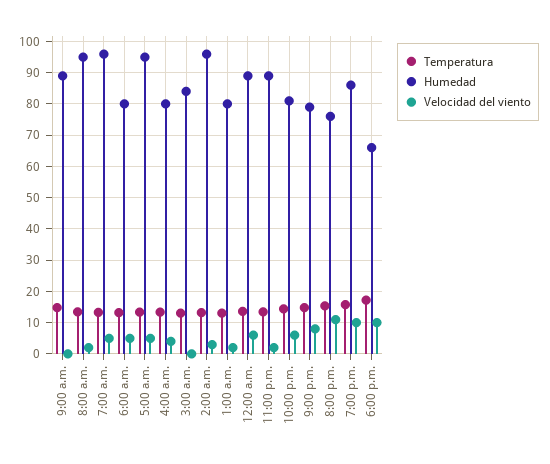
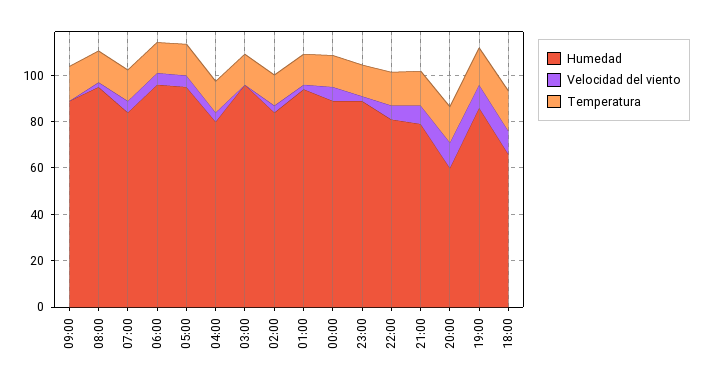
  {
    "Temperatura": {
      "9:00 a.m.": 14,
      "8:00 a.m.": 14,
      "7:00 a.m.": 14,
      "6:00 a.m.": 14,
      "5:00 a.m.": 14,
      "4:00 a.m.": 14,
      "3:00 a.m.": 14,
      "2:00 a.m.": 14,
      "1:00 a.m.": 14,
      "12:00 a.m.": 14,
      "11:00 p.m.": 14,
      "10:00 p.m.": 14,
      "9:00 p.m.": 14,
      "8:00 p.m.": 16,
      "7:00 p.m.": 16,
      "6:00 p.m.": 18
    },
    "Humedad": {
      "9:00 a.m.": 90,
      "8:00 a.m.": 96,
-     "7:00 a.m.": 96,
+     "7:00 a.m.": 85,
-     "6:00 a.m.": 80,
+     "6:00 a.m.": 95,
      "5:00 a.m.": 96,
      "4:00 a.m.": 80,
-     "3:00 a.m.": 84,
+     "3:00 a.m.": 95,
-     "2:00 a.m.": 96,
+     "2:00 a.m.": 85,
-     "1:00 a.m.": 80,
+     "1:00 a.m.": 95,
      "12:00 a.m.": 90,
      "11:00 p.m.": 90,
      "10:00 p.m.": 82,
      "9:00 p.m.": 80,
-     "8:00 p.m.": 76,
+     "8:00 p.m.": 60,
      "7:00 p.m.": 86,
      "6:00 p.m.": 66
    },
    "Velocidad del viento": {
      "9:00 a.m.": 0,
      "8:00 a.m.": 2,
      "7:00 a.m.": 6,
      "6:00 a.m.": 6,
      "5:00 a.m.": 6,
      "4:00 a.m.": 4,
      "3:00 a.m.": 0,
      "2:00 a.m.": 4,
      "1:00 a.m.": 2,
      "12:00 a.m.": 6,
      "11:00 p.m.": 2,
      "10:00 p.m.": 6,
      "9:00 p.m.": 8,
      "8:00 p.m.": 12,
      "7:00 p.m.": 10,
      "6:00 p.m.": 10
    }
  }

